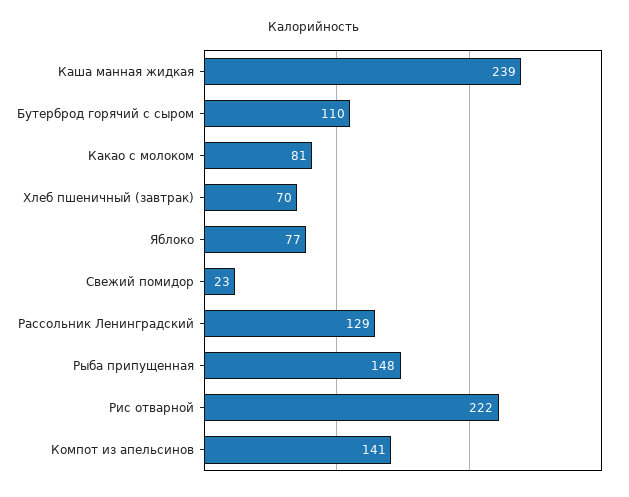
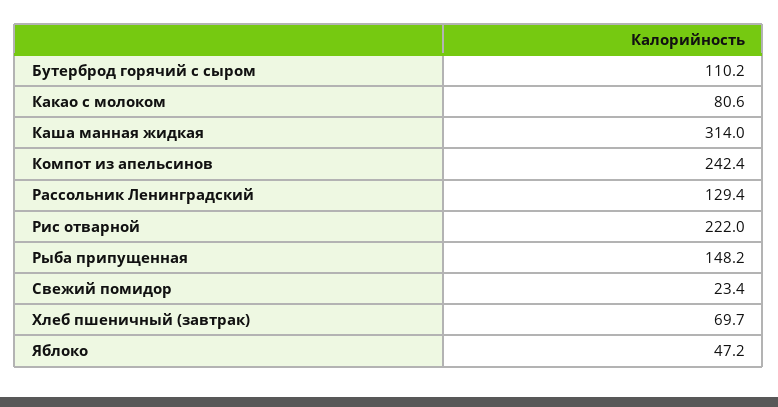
  {
-   "Каша манная жидкая": 239,
+   "Каша манная жидкая": 314,
    "Бутерброд горячий с сыром": 110.2,
    "Какао с молоком": 80.6,
    "Хлеб пшеничный (завтрак)": 69.7,
-   "Яблоко": 77,
+   "Яблоко": 47.2,
    "Свежий помидор": 23.4,
    "Рассольник Ленинградский": 129.4,
    "Рыба припущенная": 148.2,
    "Рис отварной": 222,
-   "Компот из апельсинов": 141
+   "Компот из апельсинов": 242.4
  }

